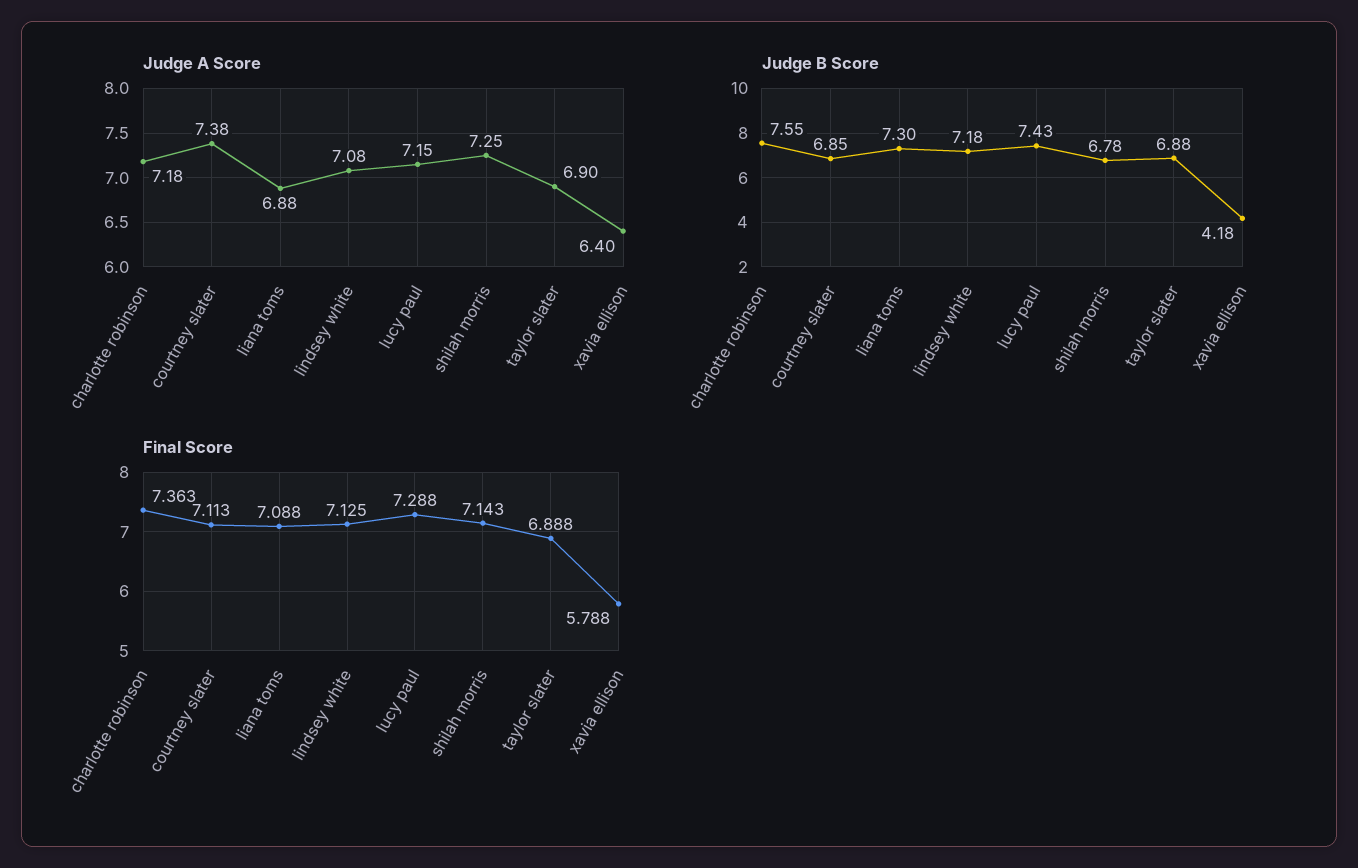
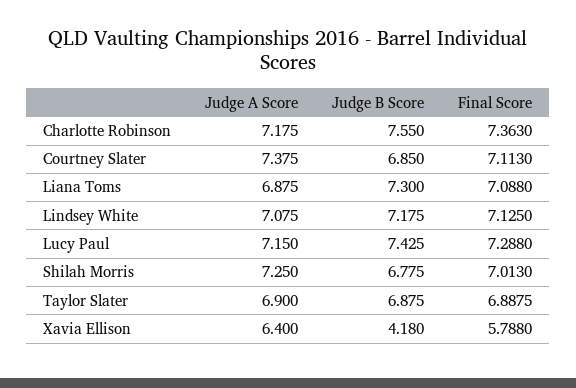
  {
    "Judge A Score": {
      "charlotte robinson": 7.175,
      "courtney slater": 7.375,
      "liana toms": 6.875,
      "lindsey white": 7.075,
      "lucy paul": 7.15,
      "shilah morris": 7.25,
      "taylor slater": 6.9,
      "xavia ellison": 6.4
    },
    "Judge B Score": {
      "charlotte robinson": 7.55,
      "courtney slater": 6.85,
      "liana toms": 7.3,
      "lindsey white": 7.175,
      "lucy paul": 7.425,
      "shilah morris": 6.775,
      "taylor slater": 6.875,
      "xavia ellison": 4.18
    },
    "Final Score": {
      "charlotte robinson": 7.363,
      "courtney slater": 7.113,
      "liana toms": 7.088,
      "lindsey white": 7.125,
      "lucy paul": 7.288,
-     "shilah morris": 7.143,
+     "shilah morris": 7.013,
      "taylor slater": 6.8875,
      "xavia ellison": 5.788
    }
  }

